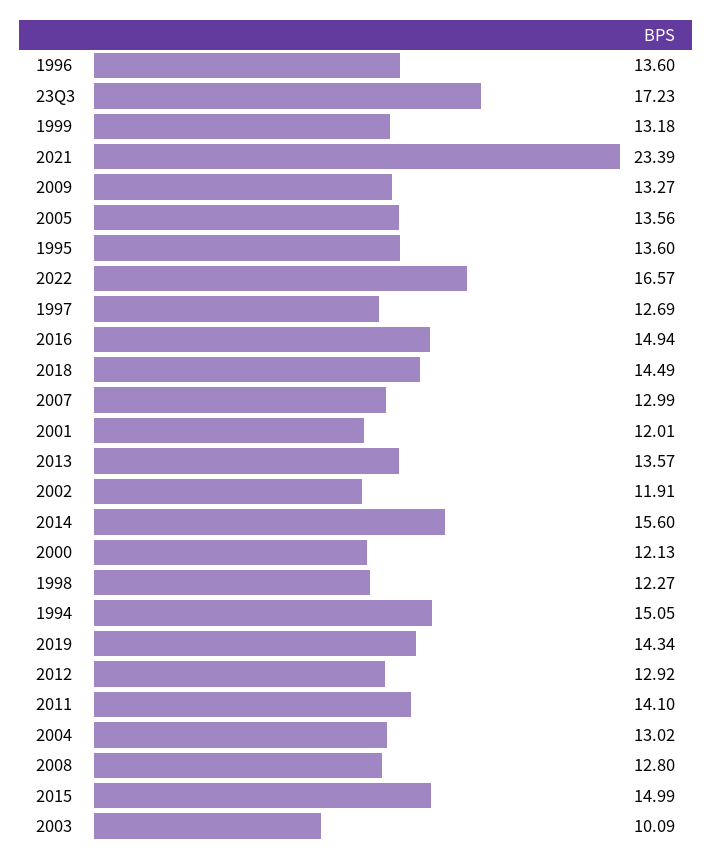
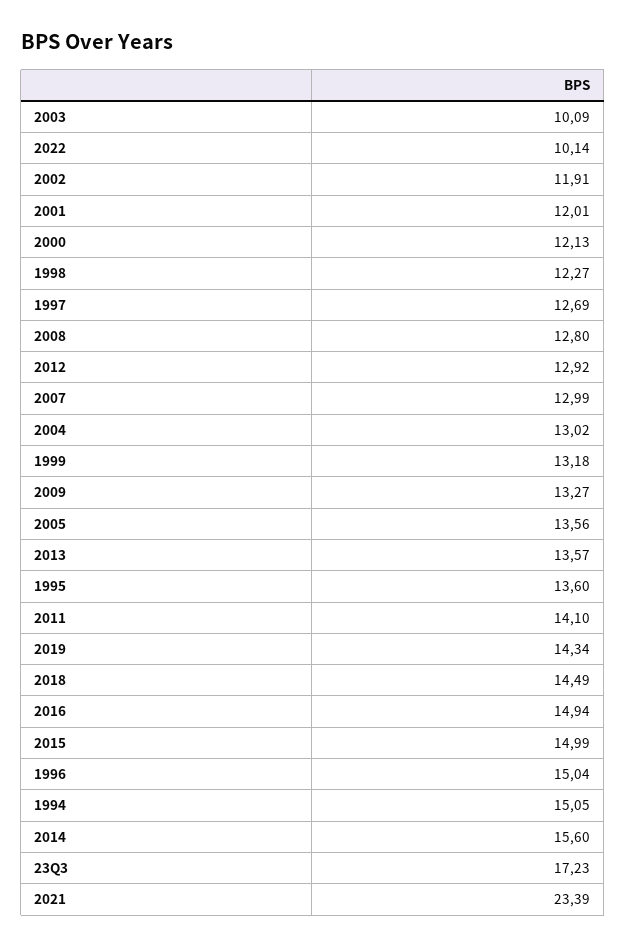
  {
-   "1996": 13.6,
+   "1996": 15.04,
    "23Q3": 17.23,
    "1999": 13.18,
    "2021": 23.39,
    "2009": 13.27,
    "2005": 13.56,
    "1995": 13.6,
-   "2022": 16.57,
+   "2022": 10.14,
    "1997": 12.69,
    "2016": 14.94,
    "2018": 14.49,
    "2007": 12.99,
    "2001": 12.01,
    "2013": 13.57,
    "2002": 11.91,
    "2014": 15.6,
    "2000": 12.13,
    "1998": 12.27,
    "1994": 15.05,
    "2019": 14.34,
    "2012": 12.92,
    "2011": 14.1,
    "2004": 13.02,
    "2008": 12.8,
    "2015": 14.99,
    "2003": 10.09
  }

